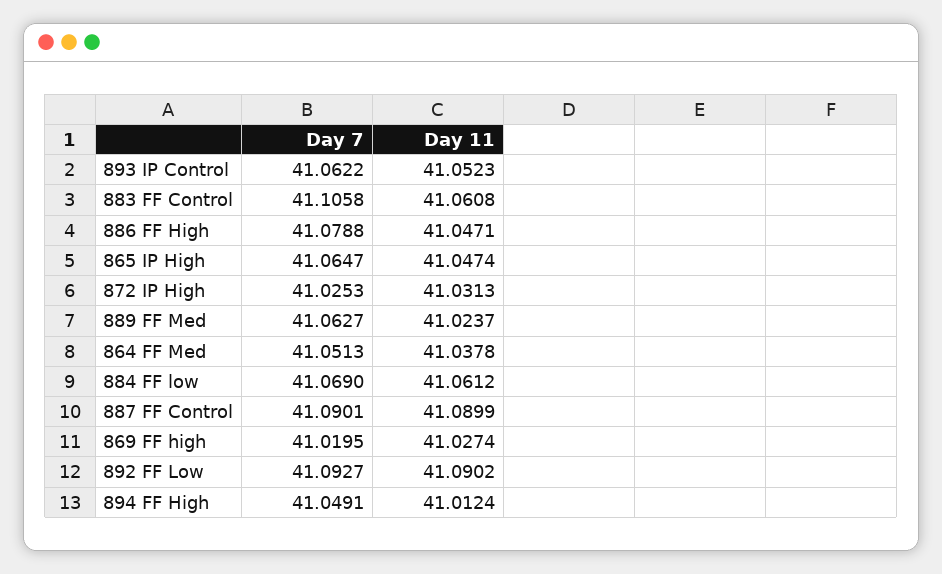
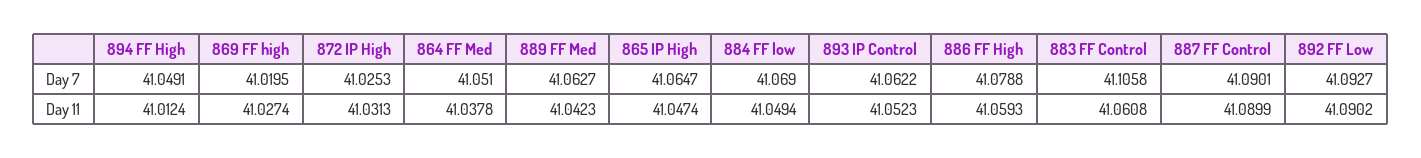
  {
    "Day 7": {
      "893 IP Control": 41.0622,
      "883 FF Control": 41.1058,
      "886 FF High": 41.0788,
      "865 IP High": 41.0647,
      "872 IP High": 41.0253,
      "889 FF Med": 41.0627,
-     "864 FF Med": 41.0513,
+     "864 FF Med": 41.051,
      "884 FF low": 41.069,
      "887 FF Control": 41.0901,
      "869 FF high": 41.0195,
      "892 FF Low": 41.0927,
      "894 FF High": 41.0491
    },
    "Day 11": {
      "893 IP Control": 41.0523,
      "883 FF Control": 41.0608,
-     "886 FF High": 41.0471,
+     "886 FF High": 41.0593,
      "865 IP High": 41.0474,
      "872 IP High": 41.0313,
-     "889 FF Med": 41.0237,
+     "889 FF Med": 41.0423,
      "864 FF Med": 41.0378,
-     "884 FF low": 41.0612,
+     "884 FF low": 41.0494,
      "887 FF Control": 41.0899,
      "869 FF high": 41.0274,
      "892 FF Low": 41.0902,
      "894 FF High": 41.0124
    }
  }

